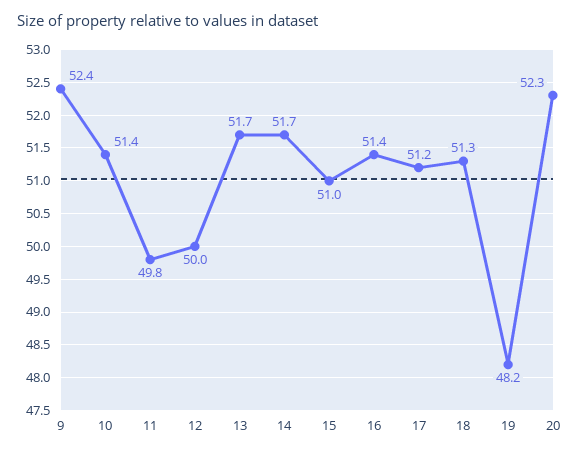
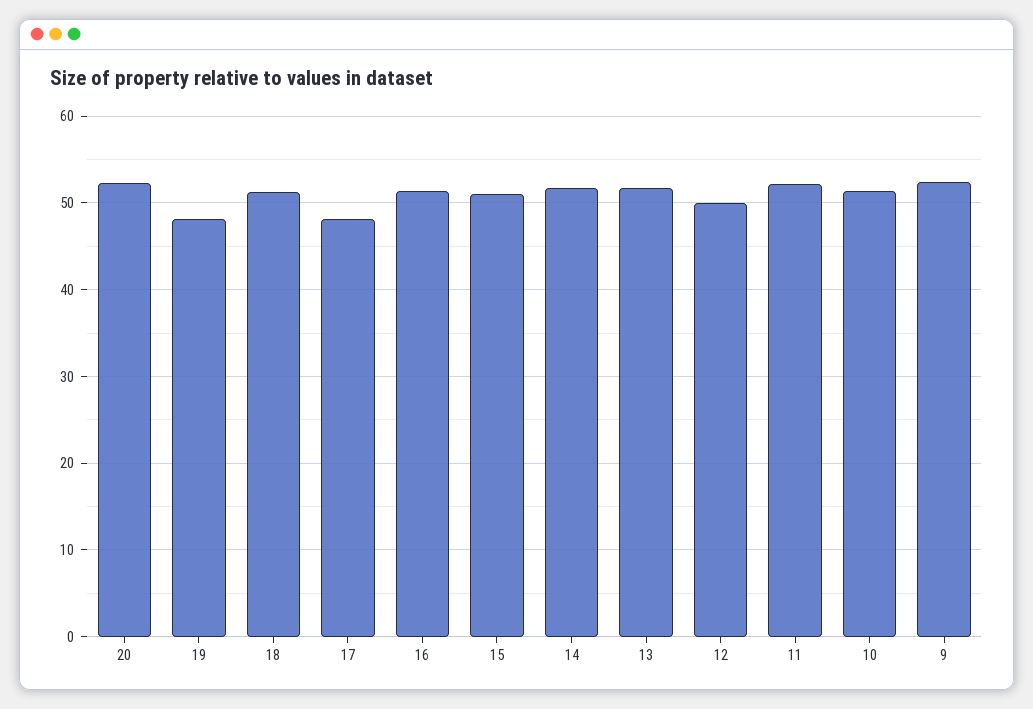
  {
    "9": 52.4,
    "10": 51.4,
-   "11": 49.8,
+   "11": 52,
    "12": 50,
    "13": 51.7,
    "14": 51.7,
    "15": 51,
    "16": 51.4,
-   "17": 51.2,
+   "17": 48,
    "18": 51.3,
    "19": 48.2,
    "20": 52.3
  }

